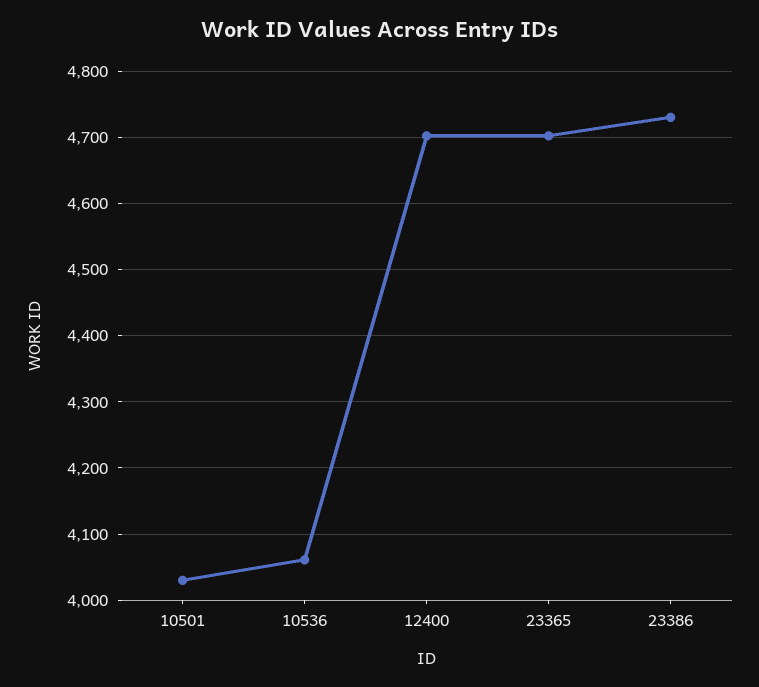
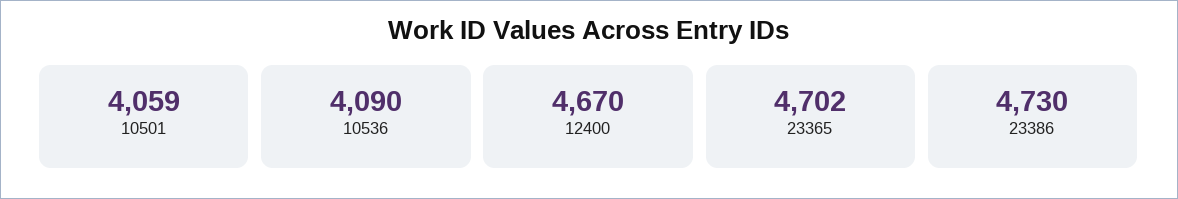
  {
-   "10501": 4030,
+   "10501": 4059,
-   "10536": 4060,
+   "10536": 4090,
-   "12400": 4700,
+   "12400": 4670,
    "23365": 4702,
    "23386": 4730
  }

